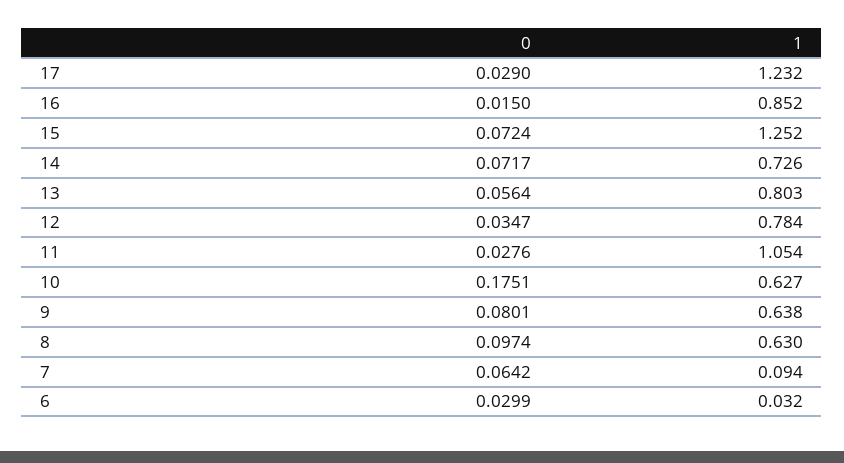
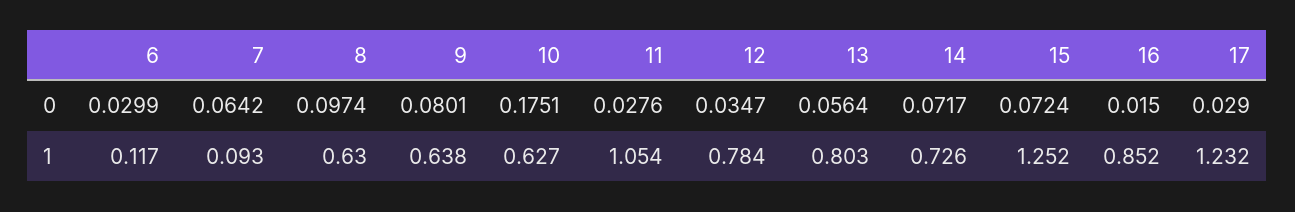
  {
    "0": {
      "17": 0.029,
      "16": 0.015,
      "15": 0.0724,
      "14": 0.0717,
      "13": 0.0564,
      "12": 0.0347,
      "11": 0.0276,
      "10": 0.1751,
      "9": 0.0801,
      "8": 0.0974,
      "7": 0.0642,
      "6": 0.0299
    },
    "1": {
      "17": 1.232,
      "16": 0.852,
      "15": 1.252,
      "14": 0.726,
      "13": 0.803,
      "12": 0.784,
      "11": 1.054,
      "10": 0.627,
      "9": 0.638,
      "8": 0.63,
-     "7": 0.094,
+     "7": 0.093,
-     "6": 0.032
+     "6": 0.117
    }
  }

